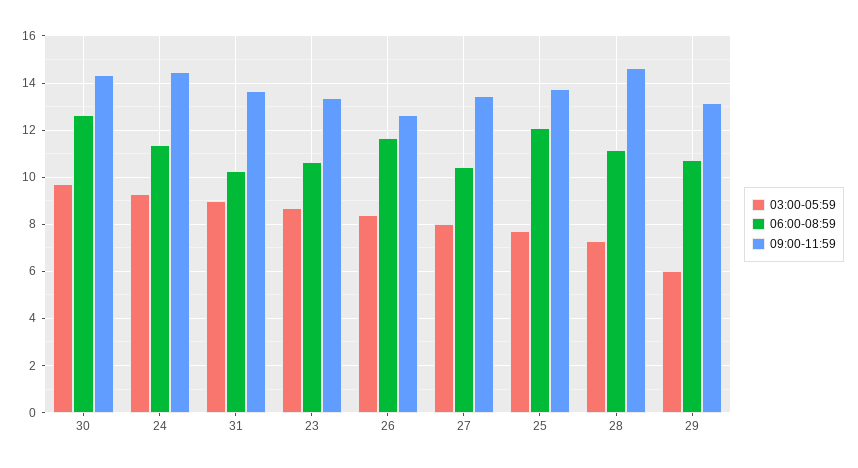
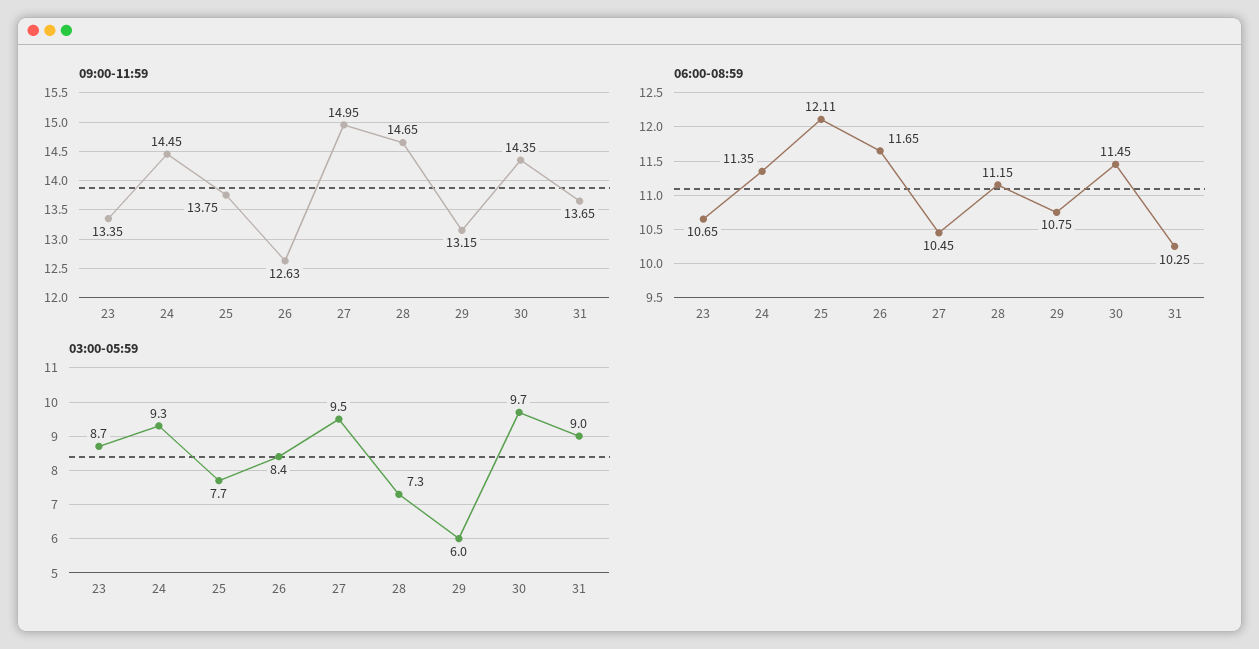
  {
    "03:00-05:59": {
      "30": 9.7,
      "24": 9.3,
      "31": 9,
      "23": 8.7,
      "26": 8.4,
-     "27": 8,
+     "27": 9.5,
      "25": 7.7,
      "28": 7.3,
      "29": 6
    },
    "06:00-08:59": {
-     "30": 12.5,
+     "30": 11.45,
      "24": 11.35,
      "31": 10.25,
      "23": 10.65,
      "26": 11.65,
      "27": 10.45,
      "25": 12.11,
      "28": 11.15,
      "29": 10.75
    },
    "09:00-11:59": {
      "30": 14.35,
      "24": 14.45,
      "31": 13.65,
      "23": 13.35,
      "26": 12.63,
-     "27": 13.5,
+     "27": 14.95,
      "25": 13.75,
      "28": 14.65,
      "29": 13.15
    }
  }

